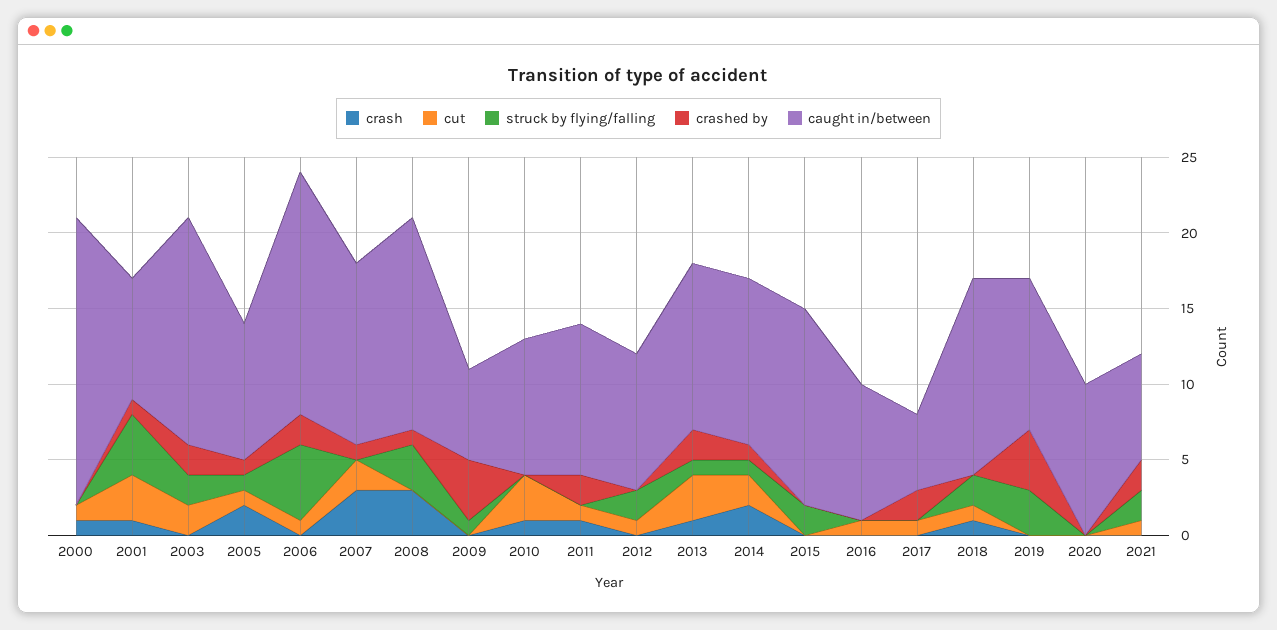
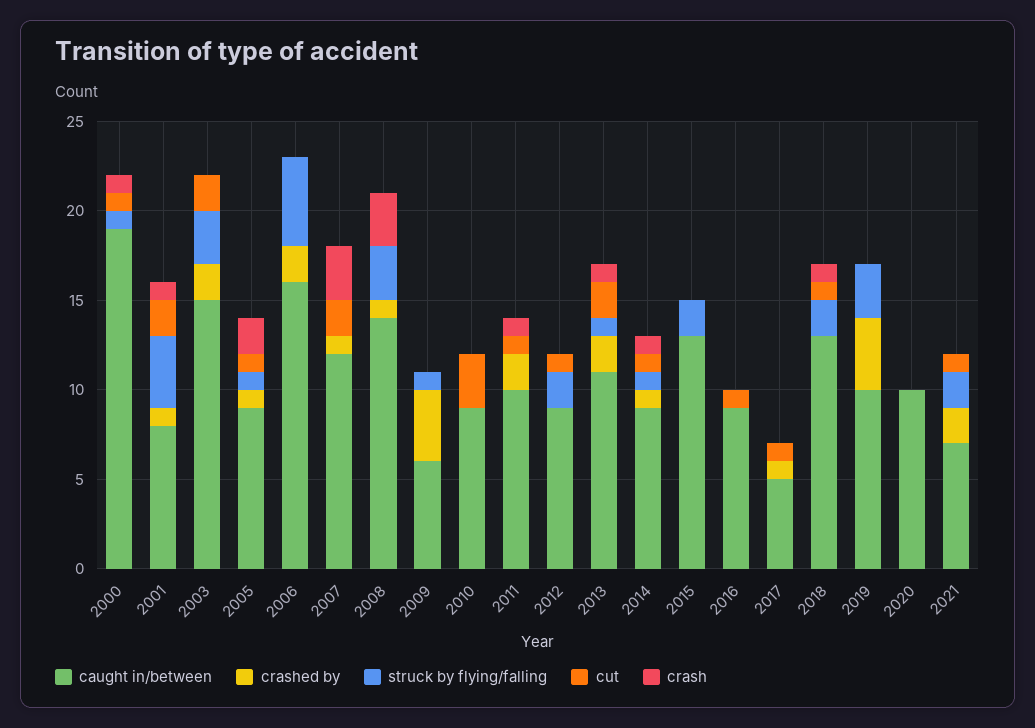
  {
    "crash": {
      "2000": 1,
      "2001": 1,
      "2003": 0,
      "2005": 2,
      "2006": 0,
      "2007": 3,
      "2008": 3,
      "2009": 0,
-     "2010": 1,
+     "2010": 0,
      "2011": 1,
      "2012": 0,
      "2013": 1,
-     "2014": 2,
+     "2014": 1,
      "2015": 0,
      "2016": 0,
      "2017": 0,
      "2018": 1,
      "2019": 0,
      "2020": 0,
      "2021": 0
    },
    "cut": {
      "2000": 1,
-     "2001": 3,
+     "2001": 2,
      "2003": 2,
      "2005": 1,
-     "2006": 1,
+     "2006": 0,
      "2007": 2,
      "2008": 0,
      "2009": 0,
      "2010": 3,
      "2011": 1,
      "2012": 1,
-     "2013": 3,
+     "2013": 2,
-     "2014": 2,
+     "2014": 1,
      "2015": 0,
      "2016": 1,
      "2017": 1,
      "2018": 1,
      "2019": 0,
      "2020": 0,
      "2021": 1
    },
    "struck by flying/falling": {
-     "2000": 0,
+     "2000": 1,
      "2001": 4,
-     "2003": 2,
+     "2003": 3,
      "2005": 1,
      "2006": 5,
      "2007": 0,
      "2008": 3,
      "2009": 1,
      "2010": 0,
      "2011": 0,
      "2012": 2,
      "2013": 1,
      "2014": 1,
      "2015": 2,
      "2016": 0,
      "2017": 0,
      "2018": 2,
      "2019": 3,
      "2020": 0,
      "2021": 2
    },
    "crashed by": {
      "2000": 0,
      "2001": 1,
      "2003": 2,
      "2005": 1,
      "2006": 2,
      "2007": 1,
      "2008": 1,
      "2009": 4,
      "2010": 0,
      "2011": 2,
      "2012": 0,
      "2013": 2,
      "2014": 1,
      "2015": 0,
      "2016": 0,
-     "2017": 2,
+     "2017": 1,
      "2018": 0,
      "2019": 4,
      "2020": 0,
      "2021": 2
    },
    "caught in/between": {
      "2000": 19,
      "2001": 8,
      "2003": 15,
      "2005": 9,
      "2006": 16,
      "2007": 12,
      "2008": 14,
      "2009": 6,
      "2010": 9,
      "2011": 10,
      "2012": 9,
      "2013": 11,
-     "2014": 11,
+     "2014": 9,
      "2015": 13,
      "2016": 9,
      "2017": 5,
      "2018": 13,
      "2019": 10,
      "2020": 10,
      "2021": 7
    }
  }

